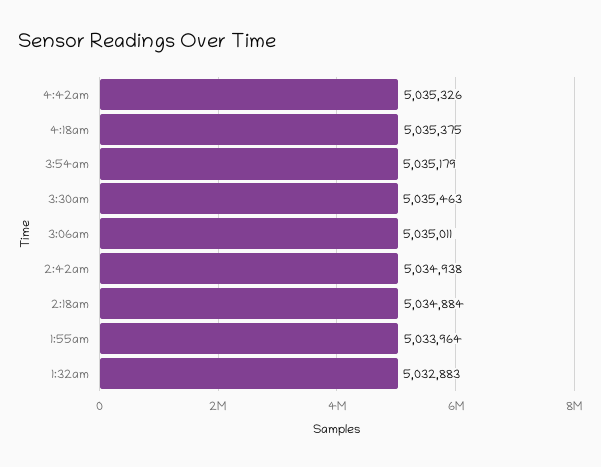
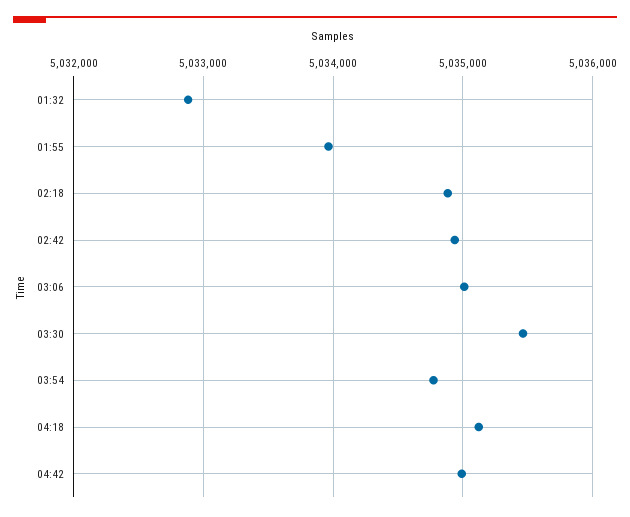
  {
-   "4:42am": 5035326,
+   "4:42am": 5035000,
-   "4:18am": 5035375,
+   "4:18am": 5035100,
-   "3:54am": 5035179,
+   "3:54am": 5034800,
    "3:30am": 5035463,
    "3:06am": 5035011,
    "2:42am": 5034938,
    "2:18am": 5034884,
    "1:55am": 5033964,
    "1:32am": 5032883
  }

